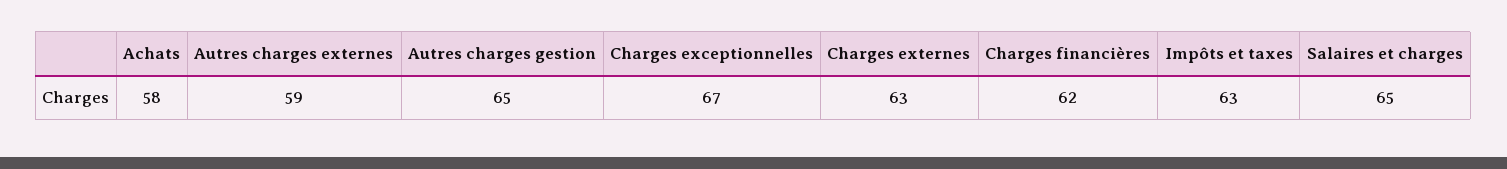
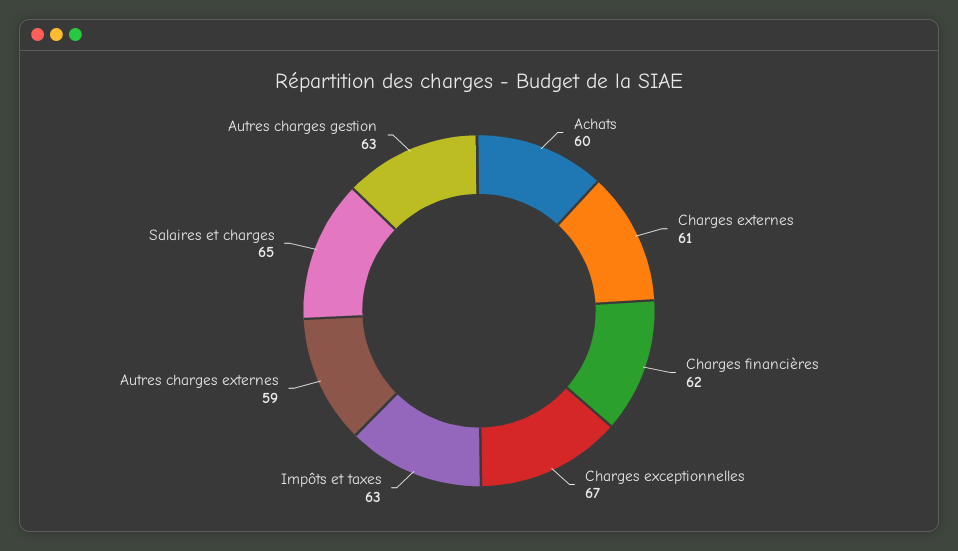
  {
-   "Achats": 58,
+   "Achats": 60,
    "Autres charges externes": 59,
-   "Autres charges gestion": 65,
+   "Autres charges gestion": 63,
    "Charges exceptionnelles": 67,
-   "Charges externes": 63,
+   "Charges externes": 61,
    "Charges financières": 62,
    "Impôts et taxes": 63,
    "Salaires et charges": 65
  }

